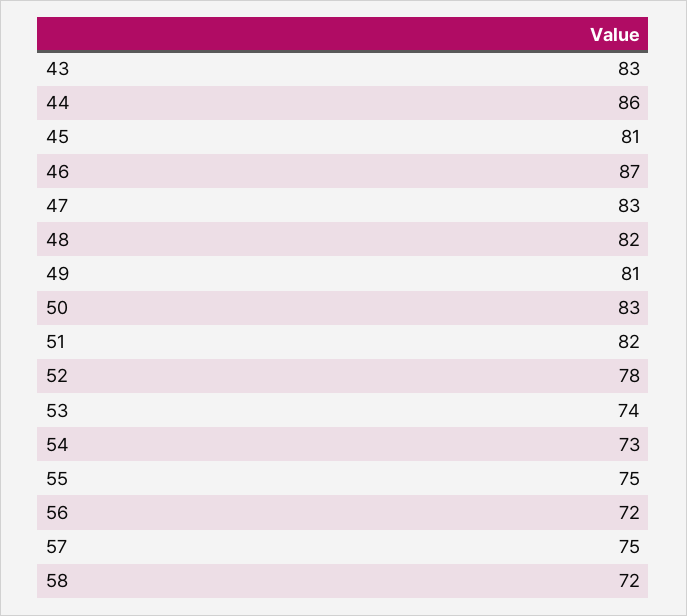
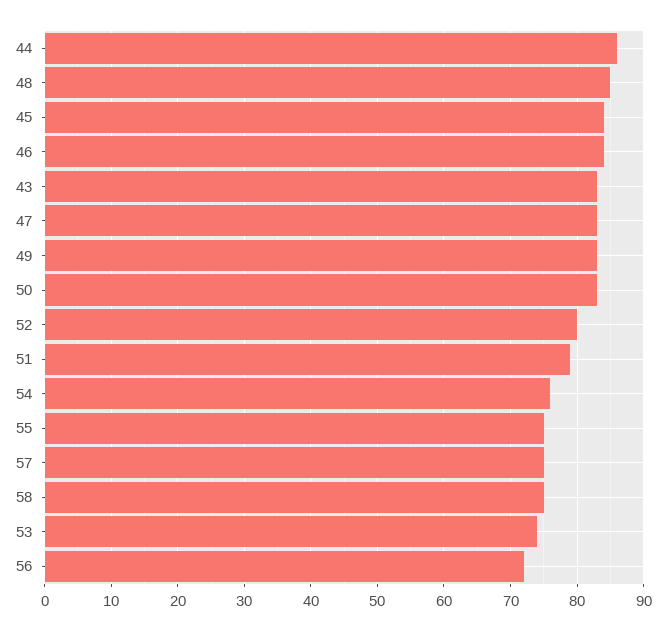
  {
    "43": 83,
    "44": 86,
-   "45": 81,
+   "45": 84,
-   "46": 87,
+   "46": 84,
    "47": 83,
-   "48": 82,
+   "48": 85,
-   "49": 81,
+   "49": 83,
    "50": 83,
-   "51": 82,
+   "51": 79,
-   "52": 78,
+   "52": 80,
    "53": 74,
-   "54": 73,
+   "54": 76,
    "55": 75,
    "56": 72,
    "57": 75,
-   "58": 72
+   "58": 75
  }

